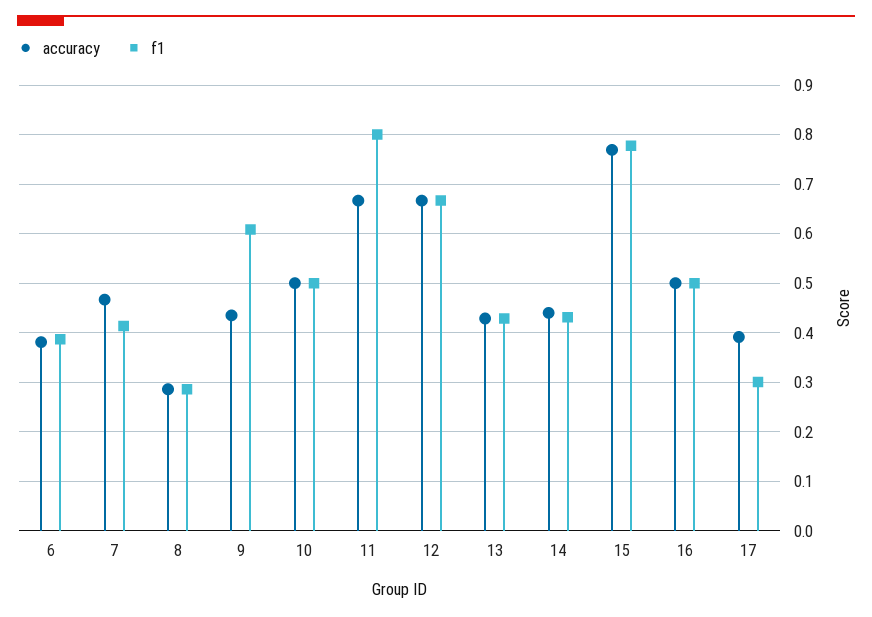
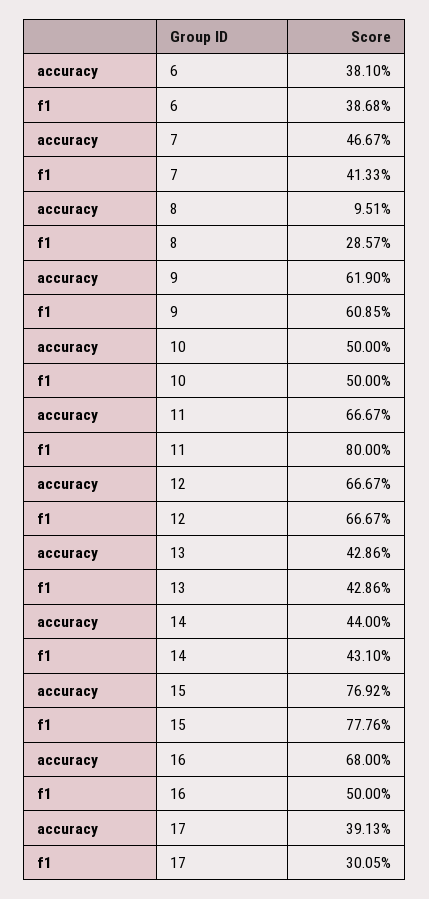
  {
    "accuracy": {
      "6": 0.381,
      "7": 0.4667,
-     "8": 0.28,
+     "8": 0.0951,
-     "9": 0.44,
+     "9": 0.619,
      "10": 0.5,
      "11": 0.6667,
      "12": 0.6667,
      "13": 0.4286,
      "14": 0.44,
      "15": 0.7692,
-     "16": 0.5,
+     "16": 0.68,
      "17": 0.3913
    },
    "f1": {
      "6": 0.3868,
      "7": 0.4133,
      "8": 0.2857,
      "9": 0.6085,
      "10": 0.5,
      "11": 0.8,
      "12": 0.6667,
      "13": 0.4286,
      "14": 0.431,
      "15": 0.7776,
      "16": 0.5,
      "17": 0.3005
    }
  }

